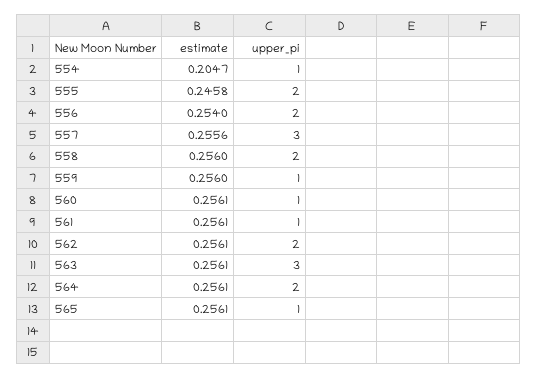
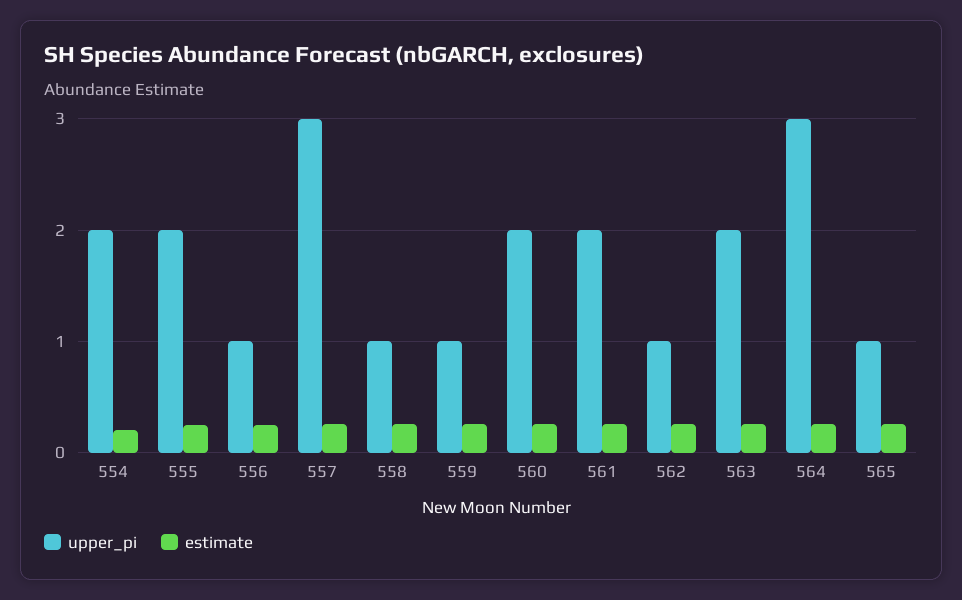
  {
    "estimate": {
      "554": 0.2047,
      "555": 0.2458,
      "556": 0.254,
      "557": 0.2556,
      "558": 0.256,
      "559": 0.256,
      "560": 0.2561,
      "561": 0.2561,
      "562": 0.2561,
      "563": 0.2561,
      "564": 0.2561,
      "565": 0.2561
    },
    "upper_pi": {
-     "554": 1,
+     "554": 2,
      "555": 2,
-     "556": 2,
+     "556": 1,
      "557": 3,
-     "558": 2,
+     "558": 1,
      "559": 1,
-     "560": 1,
+     "560": 2,
-     "561": 1,
+     "561": 2,
-     "562": 2,
+     "562": 1,
-     "563": 3,
+     "563": 2,
-     "564": 2,
+     "564": 3,
      "565": 1
    }
  }

